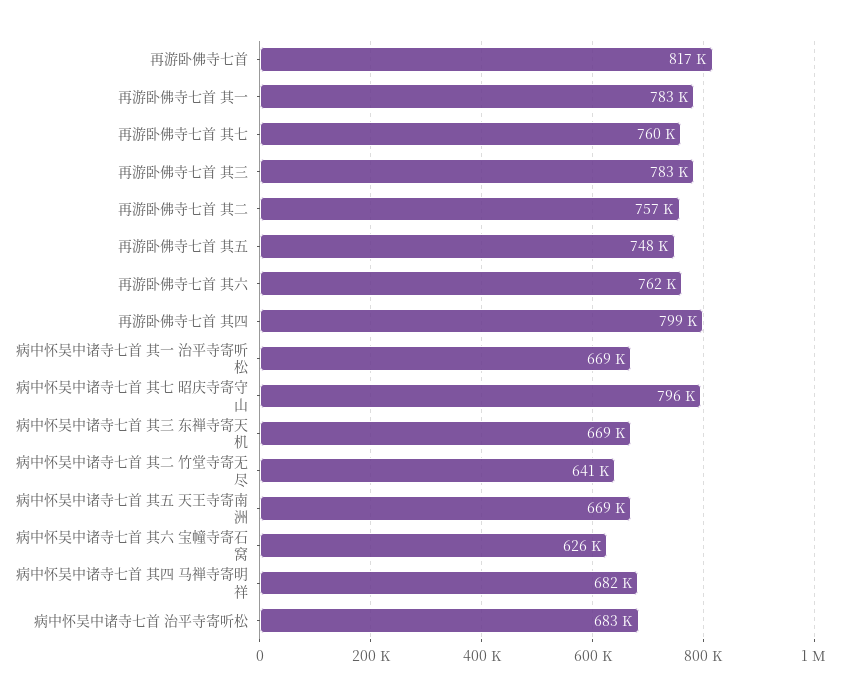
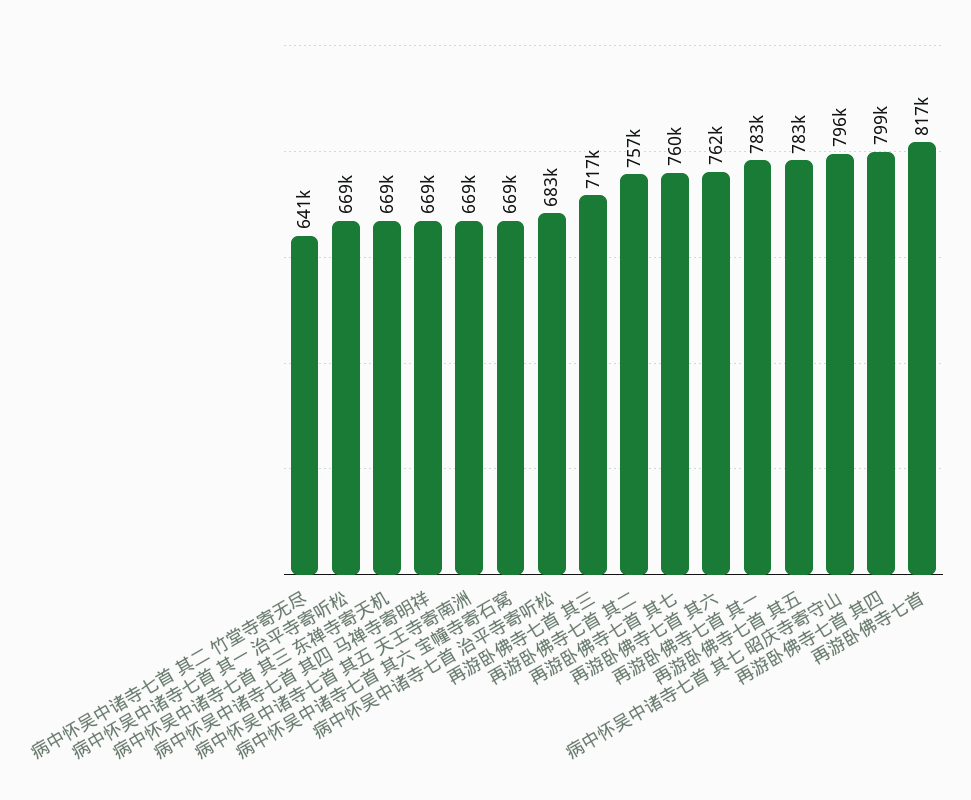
  {
    "再游卧佛寺七首": 817000,
    "再游卧佛寺七首 其一": 783000,
    "再游卧佛寺七首 其七": 760000,
-   "再游卧佛寺七首 其三": 783000,
+   "再游卧佛寺七首 其三": 717000,
    "再游卧佛寺七首 其二": 757000,
-   "再游卧佛寺七首 其五": 748000,
+   "再游卧佛寺七首 其五": 783000,
    "再游卧佛寺七首 其六": 762000,
    "再游卧佛寺七首 其四": 799000,
    "病中怀吴中诸寺七首 其一 治平寺寄听松": 669000,
    "病中怀吴中诸寺七首 其七 昭庆寺寄守山": 796000,
    "病中怀吴中诸寺七首 其三 东禅寺寄天机": 669000,
    "病中怀吴中诸寺七首 其二 竹堂寺寄无尽": 641000,
    "病中怀吴中诸寺七首 其五 天王寺寄南洲": 669000,
-   "病中怀吴中诸寺七首 其六 宝幢寺寄石窝": 626000,
+   "病中怀吴中诸寺七首 其六 宝幢寺寄石窝": 669000,
-   "病中怀吴中诸寺七首 其四 马禅寺寄明祥": 682000,
+   "病中怀吴中诸寺七首 其四 马禅寺寄明祥": 669000,
    "病中怀吴中诸寺七首 治平寺寄听松": 683000
  }

